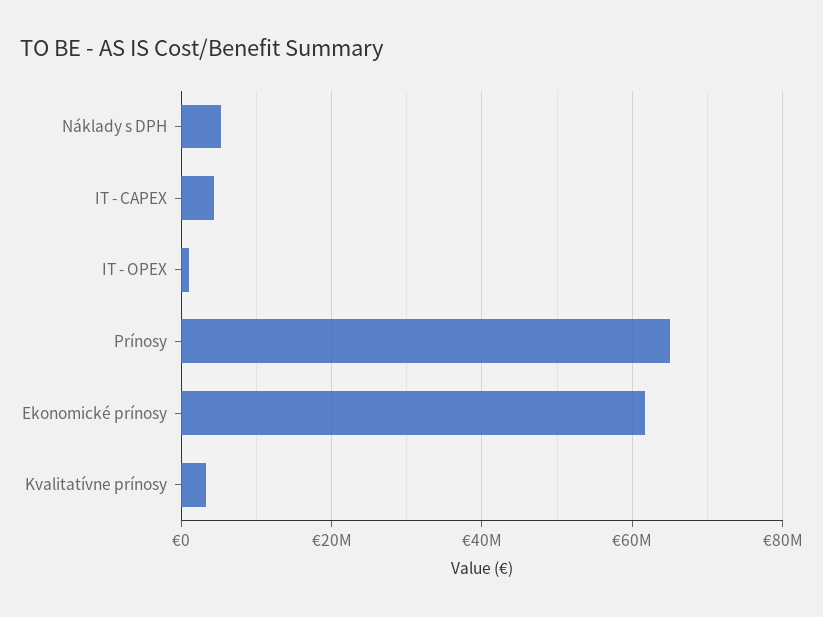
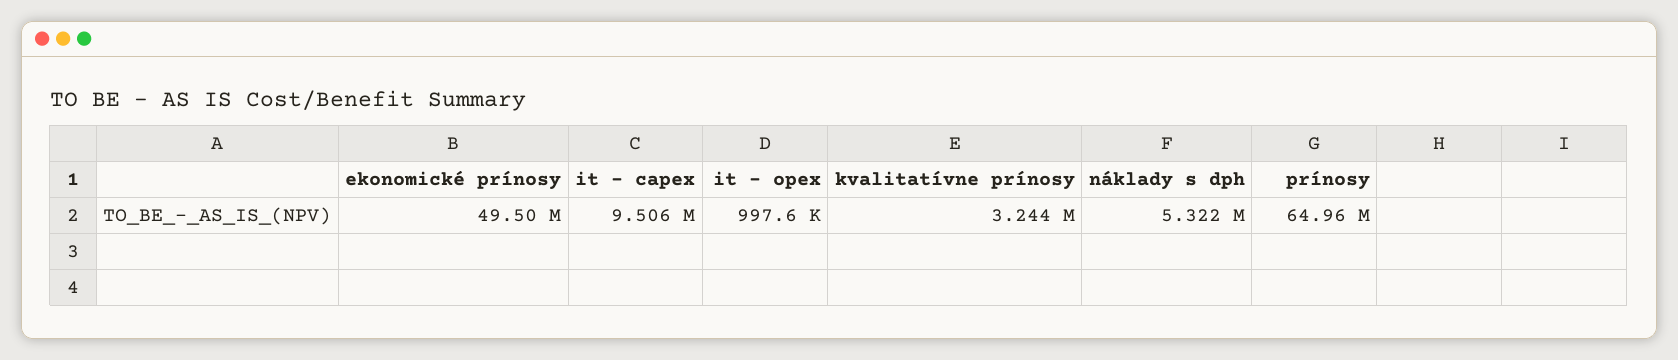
  {
    "Náklady s DPH": 5322000,
-   "IT - CAPEX": 4000000,
+   "IT - CAPEX": 9506000,
    "IT - OPEX": 997600,
    "Prínosy": 64960000,
-   "Ekonomické prínosy": 62000000,
+   "Ekonomické prínosy": 49500000,
    "Kvalitatívne prínosy": 3244000
  }

